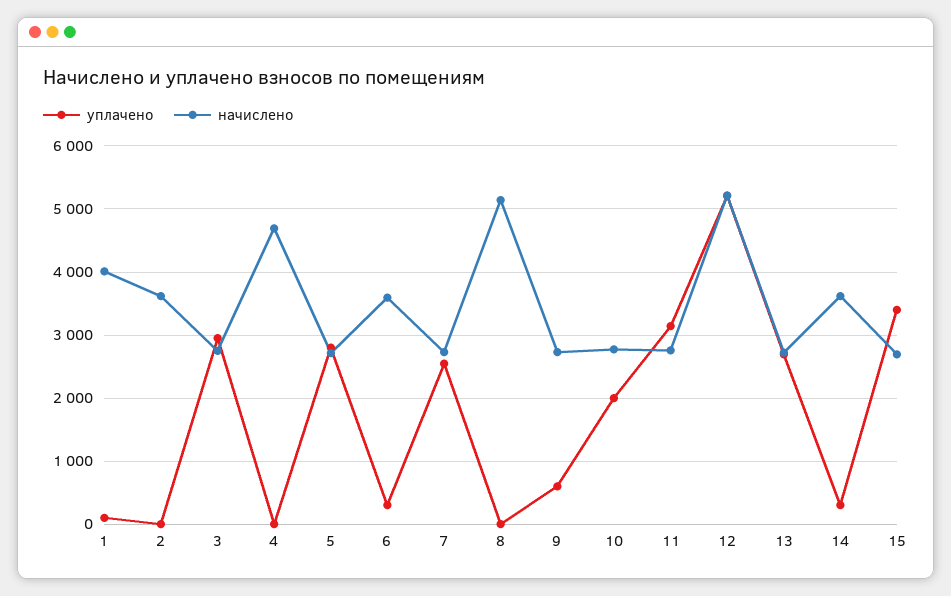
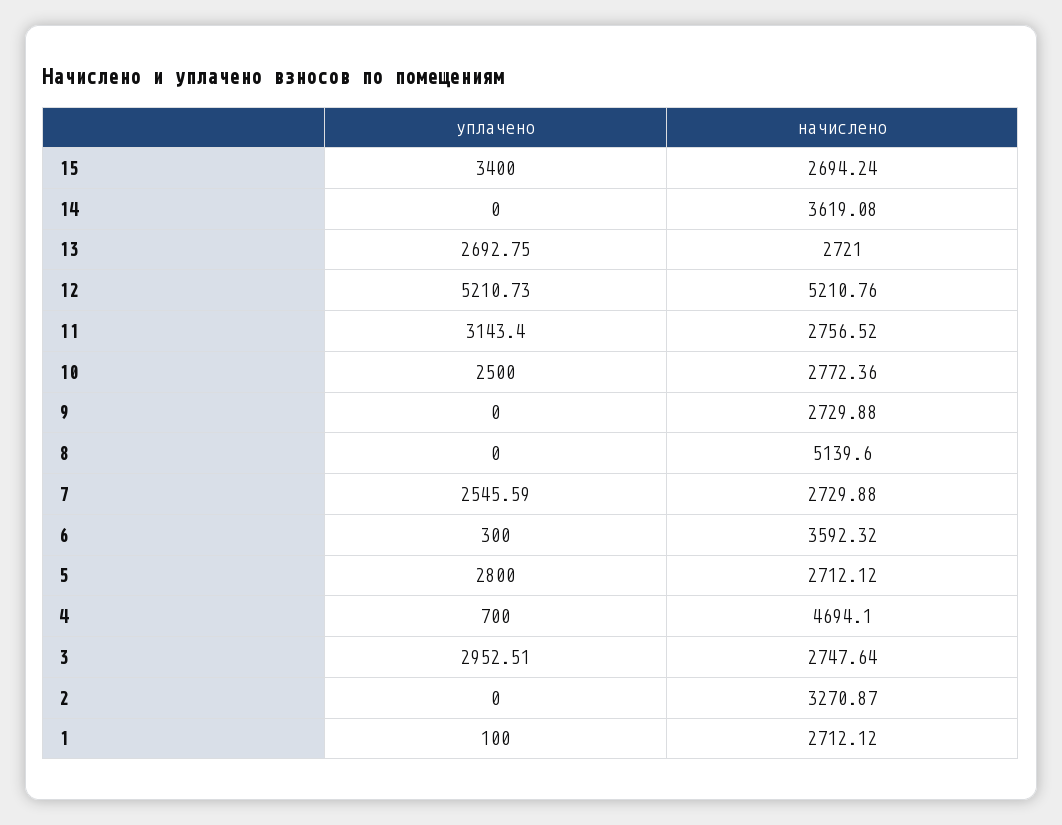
  {
    "уплачено": {
      "1": 100,
      "2": 0,
      "3": 2952.51,
-     "4": 0,
+     "4": 700,
      "5": 2800,
      "6": 300,
      "7": 2545.59,
      "8": 0,
-     "9": 600,
+     "9": 0,
-     "10": 2000,
+     "10": 2500,
      "11": 3143.4,
      "12": 5210.73,
      "13": 2692.75,
-     "14": 300,
+     "14": 0,
      "15": 3400
    },
    "начислено": {
-     "1": 4000,
+     "1": 2712.12,
-     "2": 3600,
+     "2": 3270.87,
      "3": 2747.64,
      "4": 4694.1,
      "5": 2712.12,
      "6": 3592.32,
      "7": 2729.88,
      "8": 5139.6,
      "9": 2729.88,
      "10": 2772.36,
      "11": 2756.52,
      "12": 5210.76,
      "13": 2721,
      "14": 3619.08,
      "15": 2694.24
    }
  }

